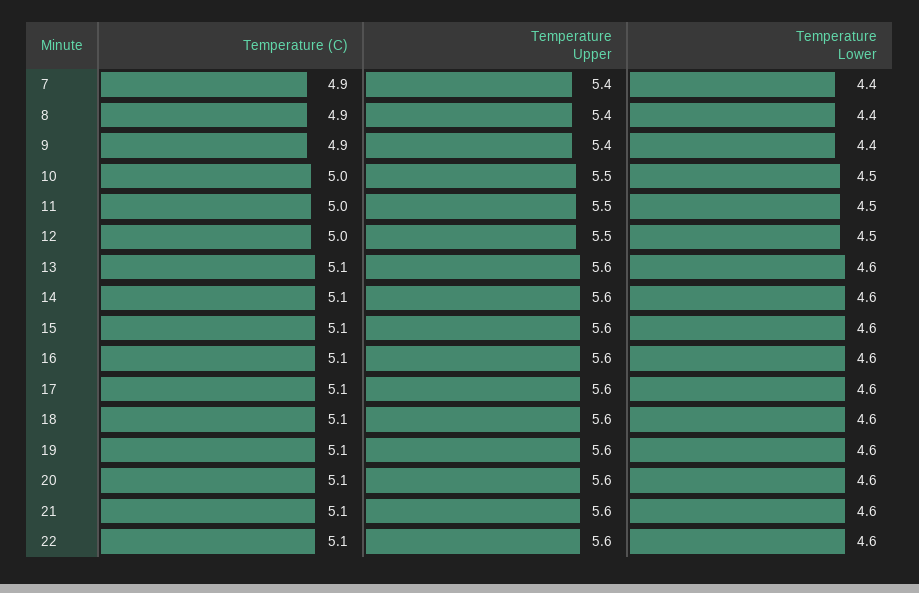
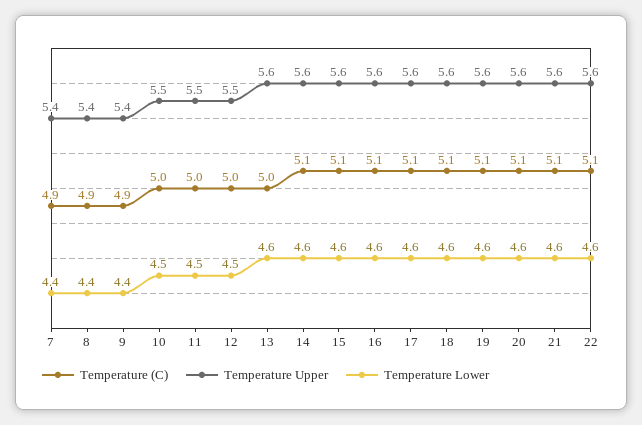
  {
    "Temperature (C)": {
      "7": 4.9,
      "8": 4.9,
      "9": 4.9,
      "10": 5,
      "11": 5,
      "12": 5,
-     "13": 5.1,
+     "13": 5,
      "14": 5.1,
      "15": 5.1,
      "16": 5.1,
      "17": 5.1,
      "18": 5.1,
      "19": 5.1,
      "20": 5.1,
      "21": 5.1,
      "22": 5.1
    },
    "Temperature Upper": {
      "7": 5.4,
      "8": 5.4,
      "9": 5.4,
      "10": 5.5,
      "11": 5.5,
      "12": 5.5,
      "13": 5.6,
      "14": 5.6,
      "15": 5.6,
      "16": 5.6,
      "17": 5.6,
      "18": 5.6,
      "19": 5.6,
      "20": 5.6,
      "21": 5.6,
      "22": 5.6
    },
    "Temperature Lower": {
      "7": 4.4,
      "8": 4.4,
      "9": 4.4,
      "10": 4.5,
      "11": 4.5,
      "12": 4.5,
      "13": 4.6,
      "14": 4.6,
      "15": 4.6,
      "16": 4.6,
      "17": 4.6,
      "18": 4.6,
      "19": 4.6,
      "20": 4.6,
      "21": 4.6,
      "22": 4.6
    }
  }

